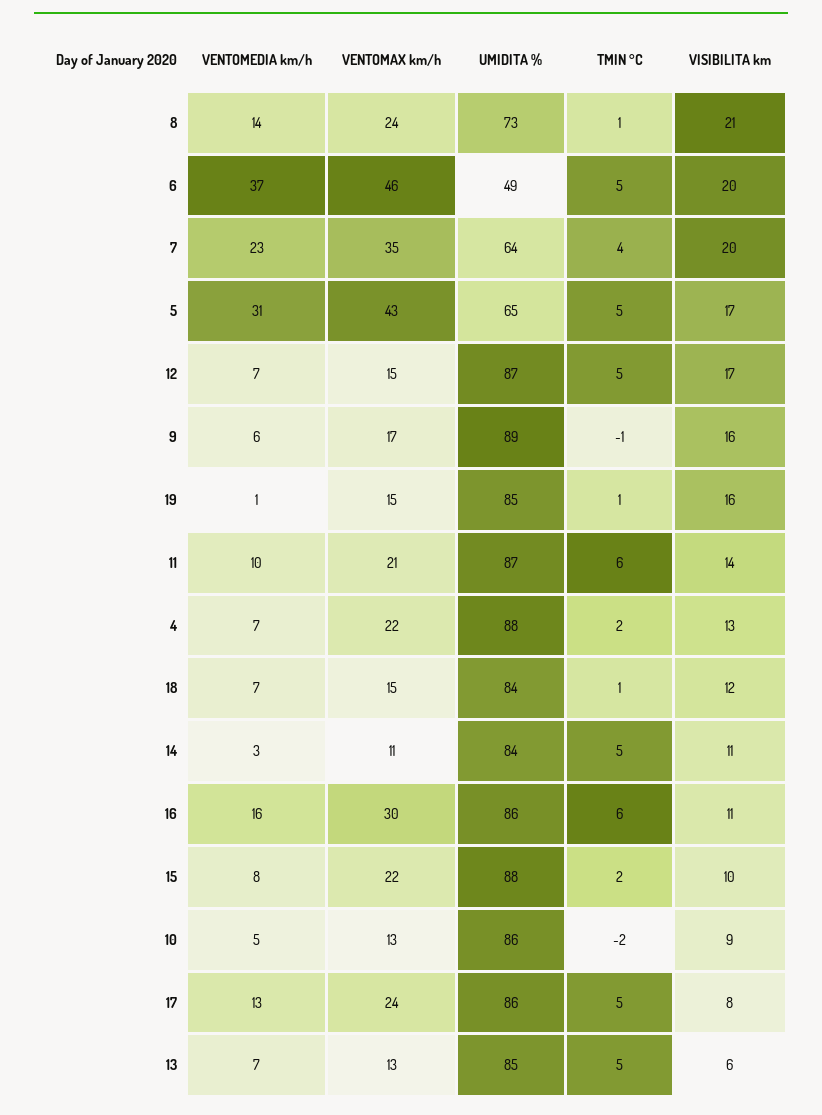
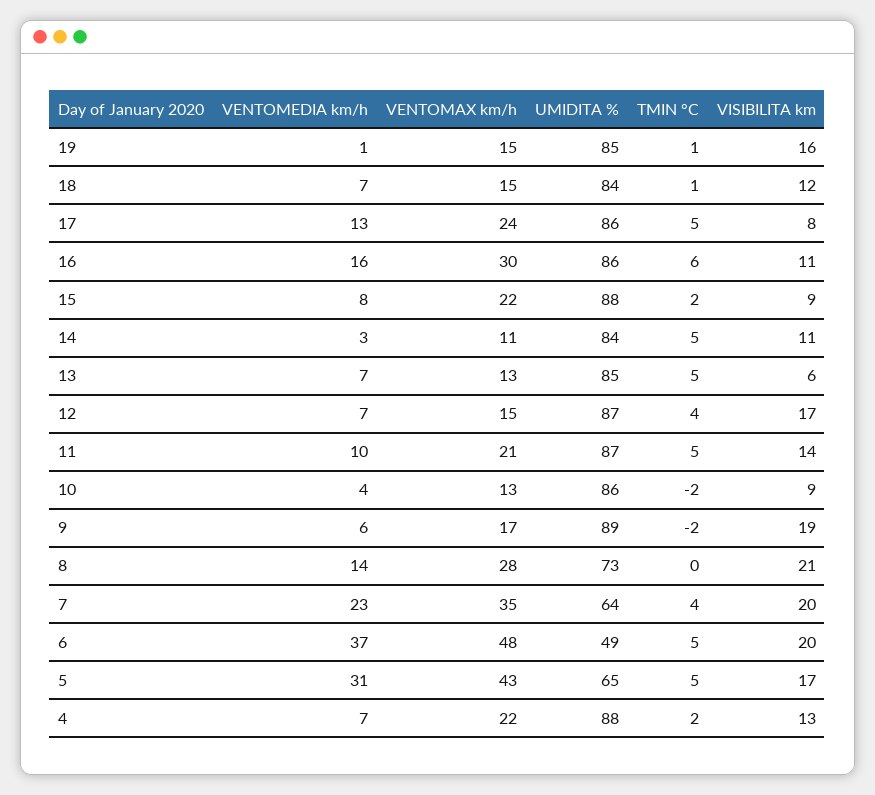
  {
    "VENTOMEDIA km/h": {
      "8": 14,
      "6": 37,
      "7": 23,
      "5": 31,
      "12": 7,
      "9": 6,
      "19": 1,
      "11": 10,
      "4": 7,
      "18": 7,
      "14": 3,
      "16": 16,
      "15": 8,
-     "10": 5,
+     "10": 4,
      "17": 13,
      "13": 7
    },
    "VENTOMAX km/h": {
-     "8": 24,
+     "8": 28,
-     "6": 46,
+     "6": 48,
      "7": 35,
      "5": 43,
      "12": 15,
      "9": 17,
      "19": 15,
      "11": 21,
      "4": 22,
      "18": 15,
      "14": 11,
      "16": 30,
      "15": 22,
      "10": 13,
      "17": 24,
      "13": 13
    },
    "UMIDITA %": {
      "8": 73,
      "6": 49,
      "7": 64,
      "5": 65,
      "12": 87,
      "9": 89,
      "19": 85,
      "11": 87,
      "4": 88,
      "18": 84,
      "14": 84,
      "16": 86,
      "15": 88,
      "10": 86,
      "17": 86,
      "13": 85
    },
    "TMIN °C": {
-     "8": 1,
+     "8": 0,
      "6": 5,
      "7": 4,
      "5": 5,
-     "12": 5,
+     "12": 4,
-     "9": -1,
+     "9": -2,
      "19": 1,
-     "11": 6,
+     "11": 5,
      "4": 2,
      "18": 1,
      "14": 5,
      "16": 6,
      "15": 2,
      "10": -2,
      "17": 5,
      "13": 5
    },
    "VISIBILITA km": {
      "8": 21,
      "6": 20,
      "7": 20,
      "5": 17,
      "12": 17,
-     "9": 16,
+     "9": 19,
      "19": 16,
      "11": 14,
      "4": 13,
      "18": 12,
      "14": 11,
      "16": 11,
-     "15": 10,
+     "15": 9,
      "10": 9,
      "17": 8,
      "13": 6
    }
  }

